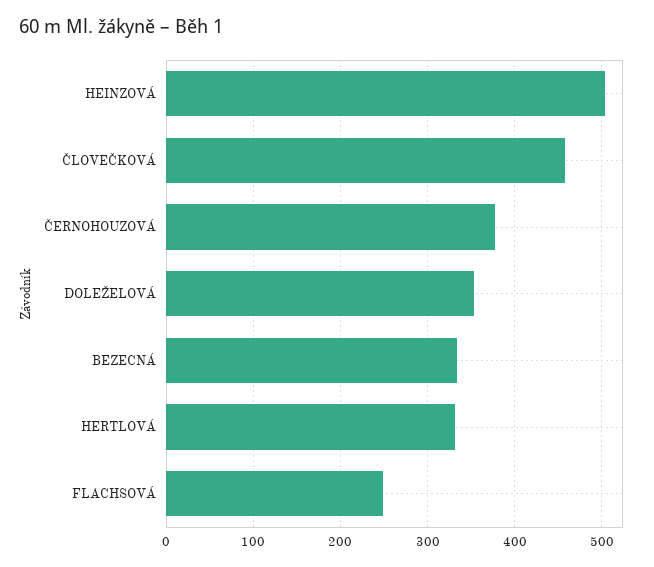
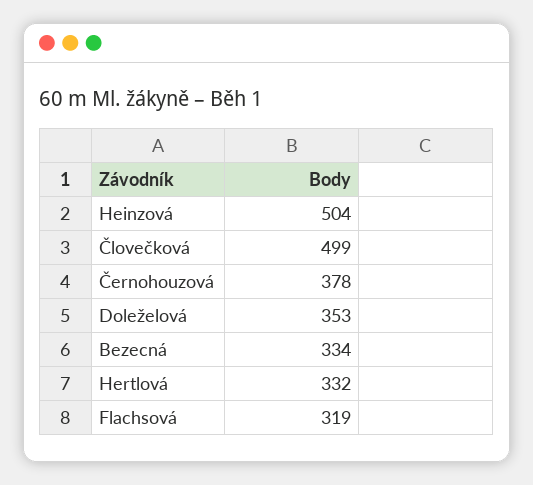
  {
    "HEINZOVÁ": 504,
-   "ČLOVEČKOVÁ": 460,
+   "ČLOVEČKOVÁ": 499,
    "ČERNOHOUZOVÁ": 378,
    "DOLEŽELOVÁ": 353,
    "BEZECNÁ": 334,
    "HERTLOVÁ": 332,
-   "FLACHSOVÁ": 250
+   "FLACHSOVÁ": 319
  }

